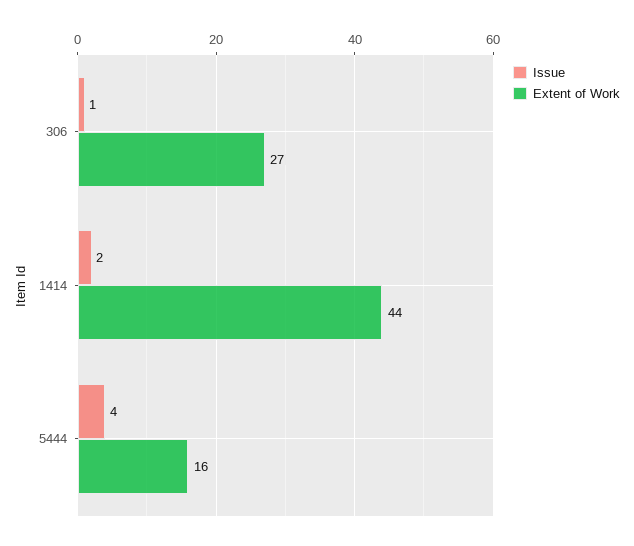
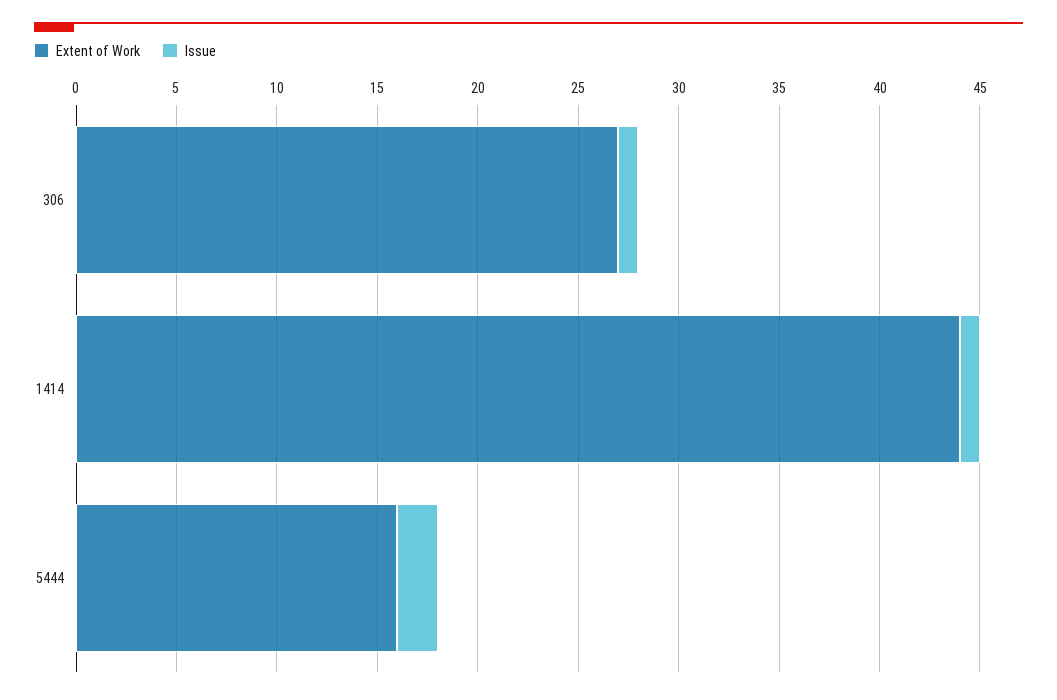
  {
    "Issue": {
      "306": 1,
-     "1414": 2,
+     "1414": 1,
-     "5444": 4
+     "5444": 2
    },
    "Extent of Work": {
      "306": 27,
      "1414": 44,
      "5444": 16
    }
  }

